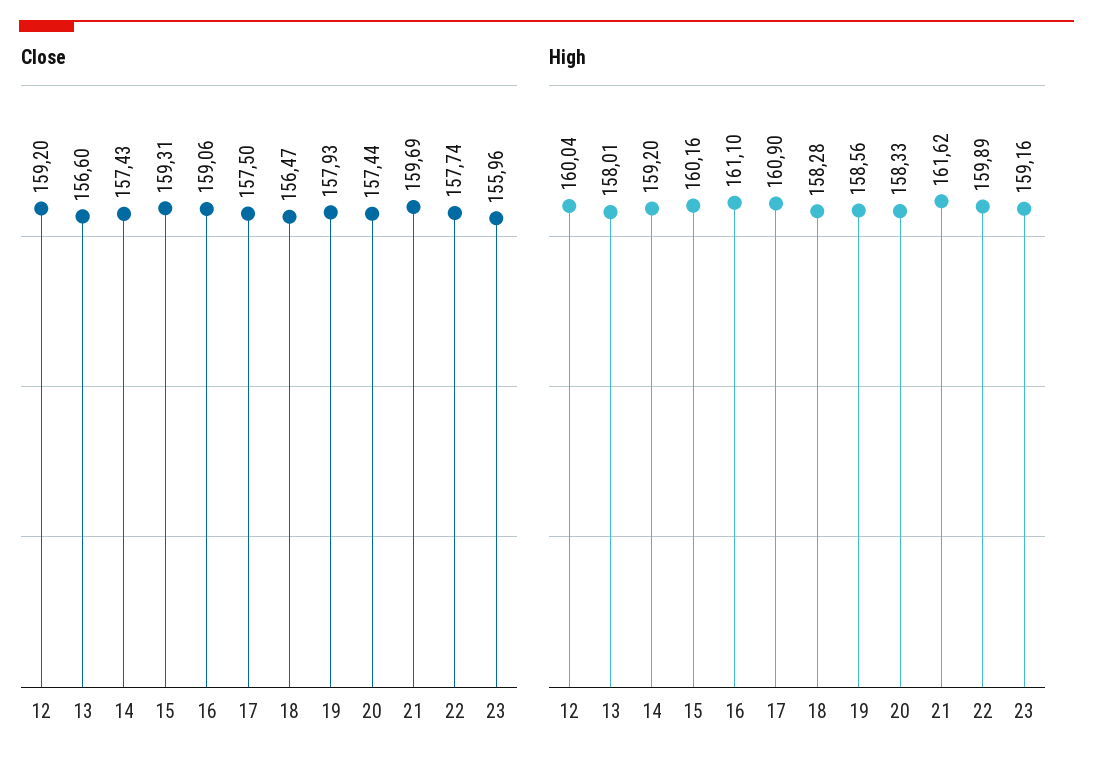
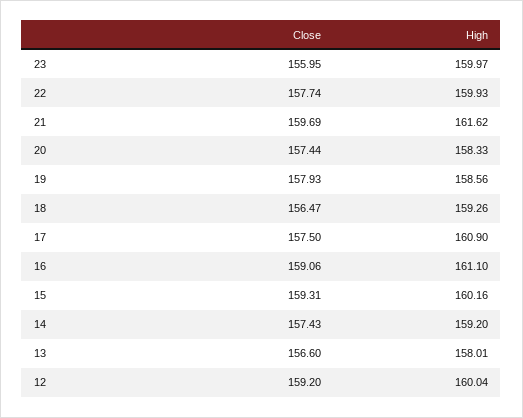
  {
    "Close": {
      "12": 159.2,
      "13": 156.6,
      "14": 157.43,
      "15": 159.31,
      "16": 159.06,
      "17": 157.5,
      "18": 156.47,
      "19": 157.93,
      "20": 157.44,
      "21": 159.69,
      "22": 157.74,
-     "23": 155.96
+     "23": 155.95
    },
    "High": {
      "12": 160.04,
      "13": 158.01,
      "14": 159.2,
      "15": 160.16,
      "16": 161.1,
      "17": 160.9,
-     "18": 158.28,
+     "18": 159.26,
      "19": 158.56,
      "20": 158.33,
      "21": 161.62,
-     "22": 159.89,
+     "22": 159.93,
-     "23": 159.16
+     "23": 159.97
    }
  }

